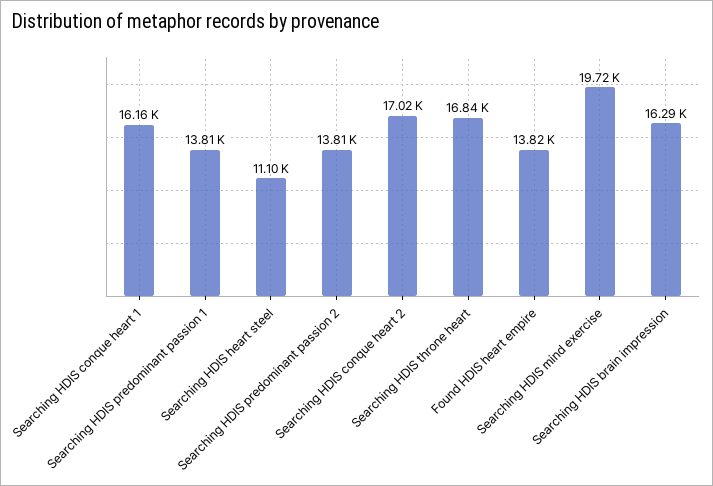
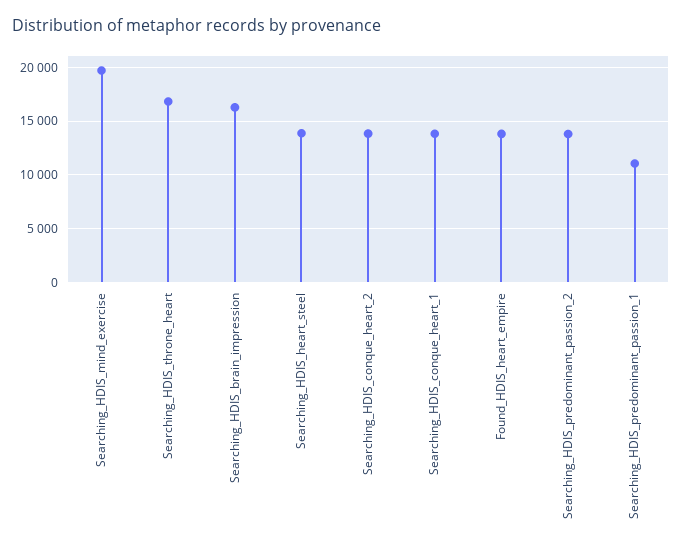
  {
-   "Searching HDIS conque heart 1": 16160,
+   "Searching HDIS conque heart 1": 14000,
-   "Searching HDIS predominant passion 1": 13810,
+   "Searching HDIS predominant passion 1": 11000,
-   "Searching HDIS heart steel": 11100,
+   "Searching HDIS heart steel": 14000,
    "Searching HDIS predominant passion 2": 13810,
-   "Searching HDIS conque heart 2": 17020,
+   "Searching HDIS conque heart 2": 14000,
    "Searching HDIS throne heart": 16840,
    "Found HDIS heart empire": 13820,
    "Searching HDIS mind exercise": 19720,
    "Searching HDIS brain impression": 16290
  }

